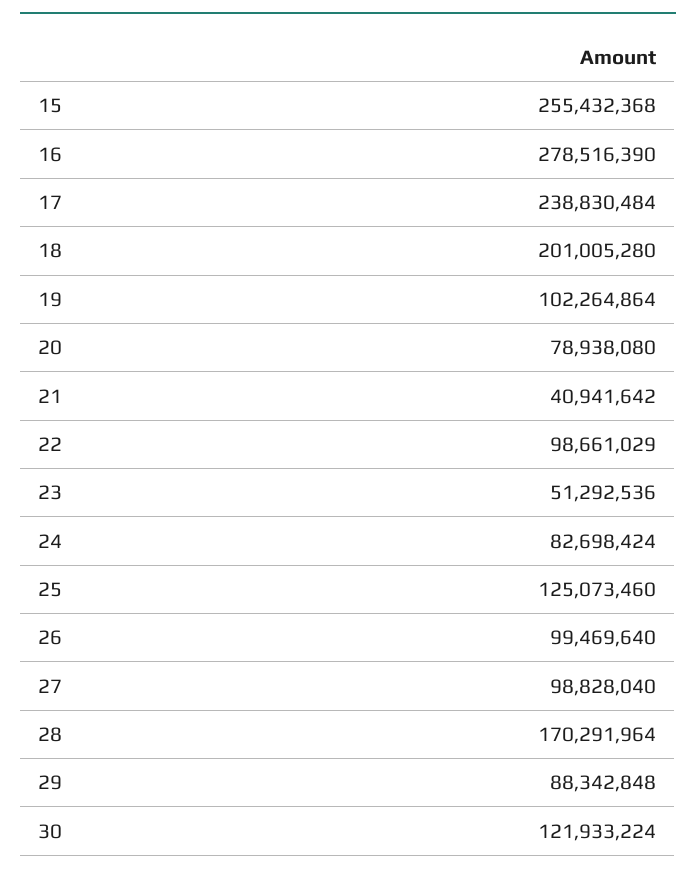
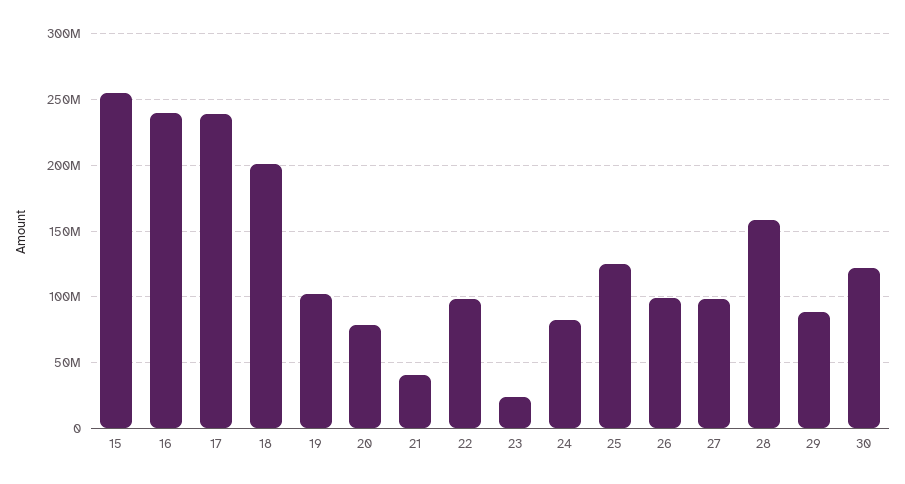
  {
    "15": 255432368,
-   "16": 278516390,
+   "16": 240000000,
    "17": 238830484,
    "18": 201005280,
    "19": 102264864,
    "20": 78938080,
    "21": 40941642,
    "22": 98661029,
-   "23": 51292536,
+   "23": 25000000,
    "24": 82698424,
    "25": 125073460,
    "26": 99469640,
    "27": 98828040,
-   "28": 170291964,
+   "28": 160000000,
    "29": 88342848,
    "30": 121933224
  }

